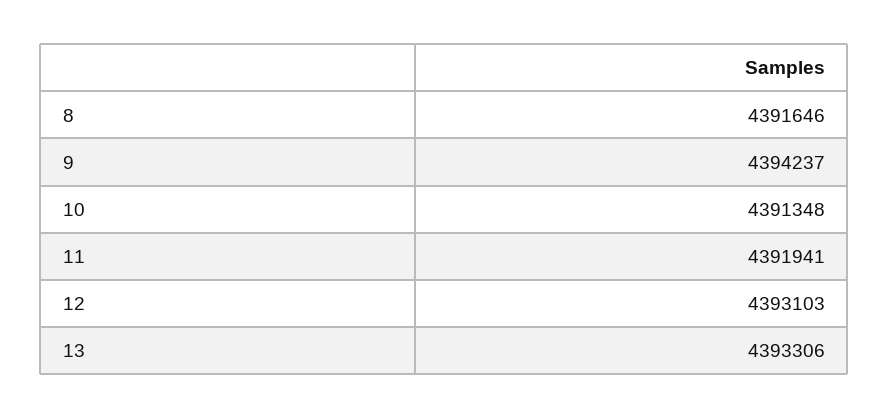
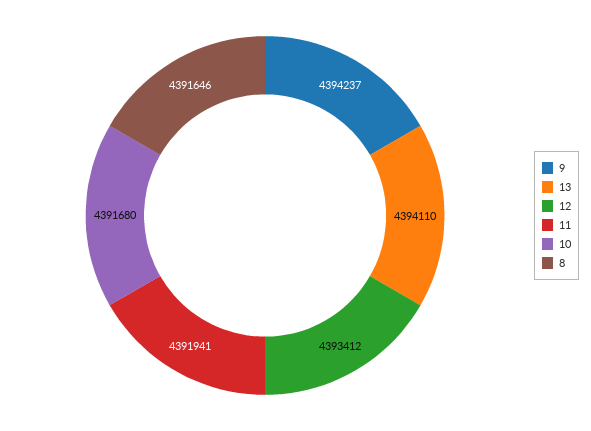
  {
    "8": 4391646,
    "9": 4394237,
-   "10": 4391348,
+   "10": 4391680,
    "11": 4391941,
-   "12": 4393103,
+   "12": 4393412,
-   "13": 4393306
+   "13": 4394110
  }

